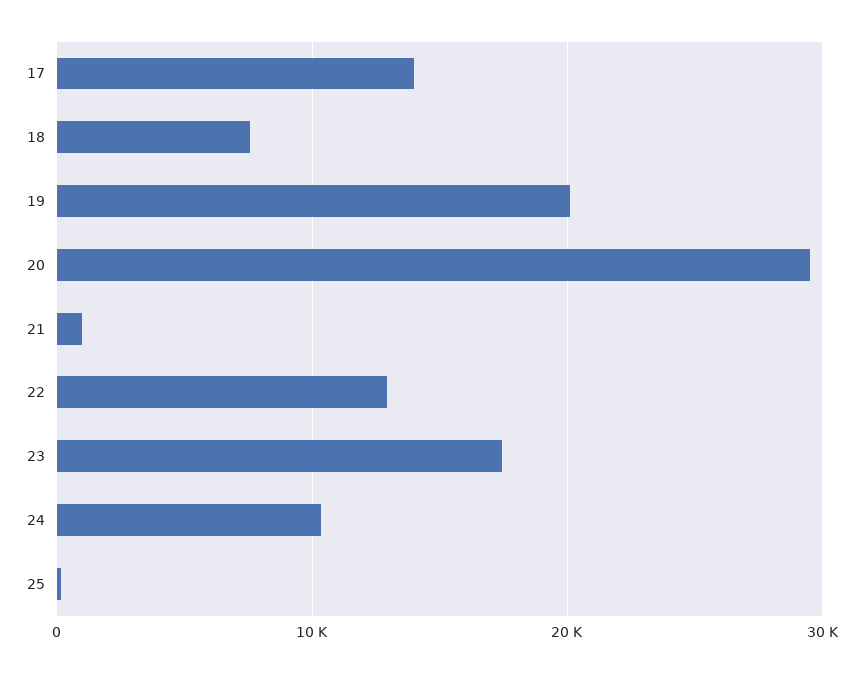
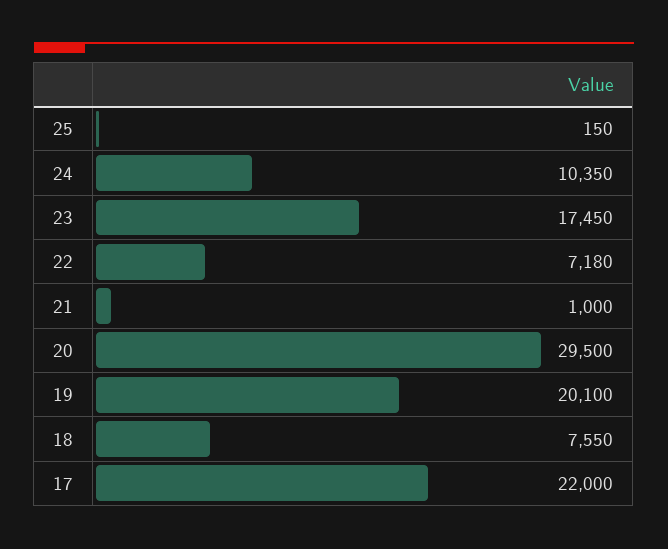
  {
-   "17": 14000,
+   "17": 22000,
    "18": 7550,
    "19": 20100,
    "20": 29500,
    "21": 1000,
-   "22": 13000,
+   "22": 7180,
    "23": 17450,
    "24": 10350,
    "25": 150
  }

